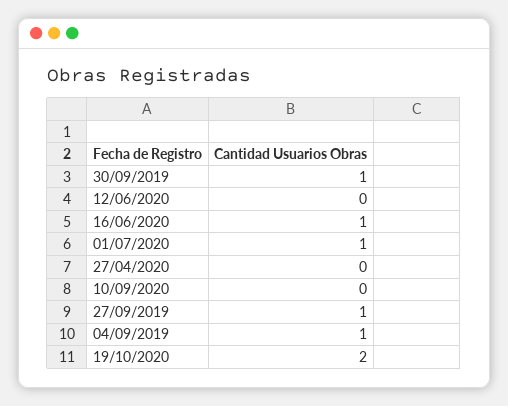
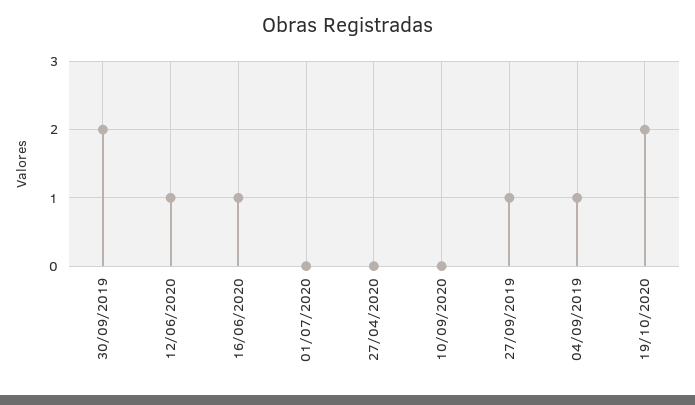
  {
-   "30/09/2019": 1,
+   "30/09/2019": 2,
-   "12/06/2020": 0,
+   "12/06/2020": 1,
    "16/06/2020": 1,
-   "01/07/2020": 1,
+   "01/07/2020": 0,
    "27/04/2020": 0,
    "10/09/2020": 0,
    "27/09/2019": 1,
    "04/09/2019": 1,
    "19/10/2020": 2
  }

